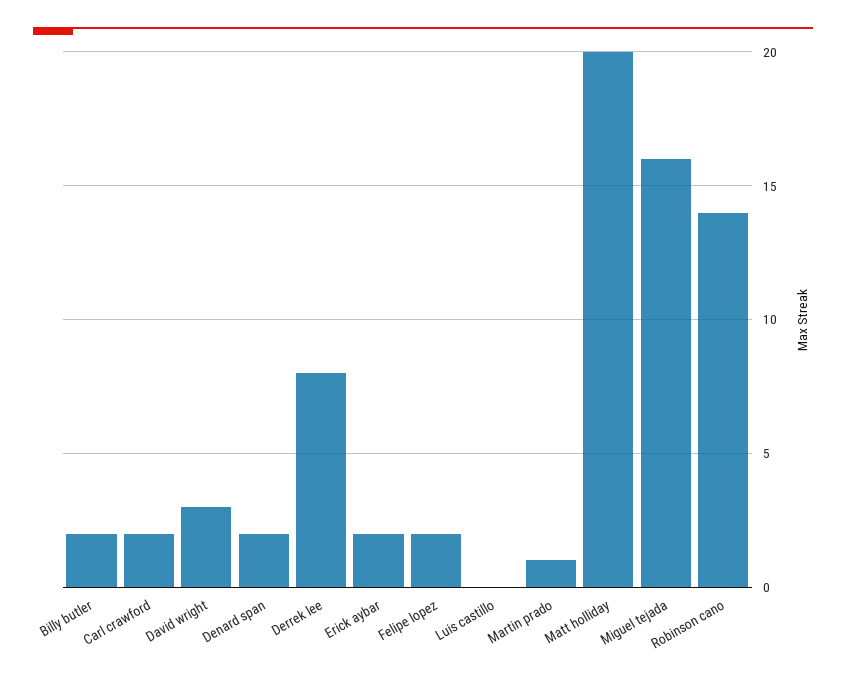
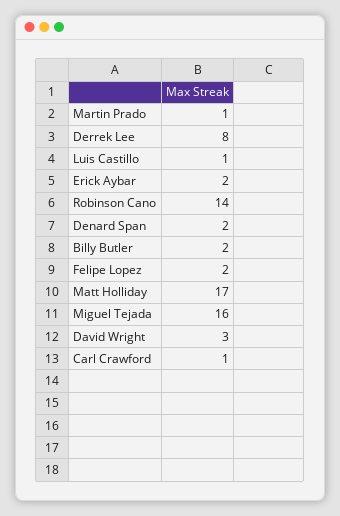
  {
    "Billy butler": 2,
-   "Carl crawford": 2,
+   "Carl crawford": 1,
    "David wright": 3,
    "Denard span": 2,
    "Derrek lee": 8,
    "Erick aybar": 2,
    "Felipe lopez": 2,
-   "Luis castillo": 0,
+   "Luis castillo": 1,
    "Martin prado": 1,
-   "Matt holliday": 20,
+   "Matt holliday": 17,
    "Miguel tejada": 16,
    "Robinson cano": 14
  }

